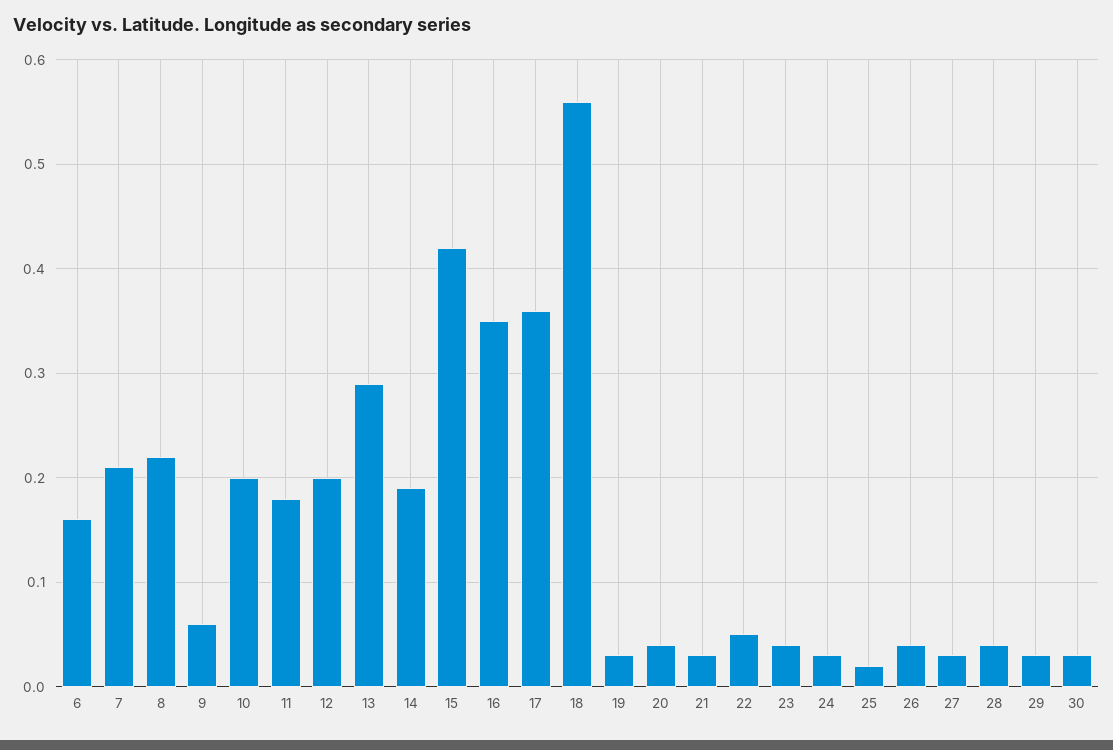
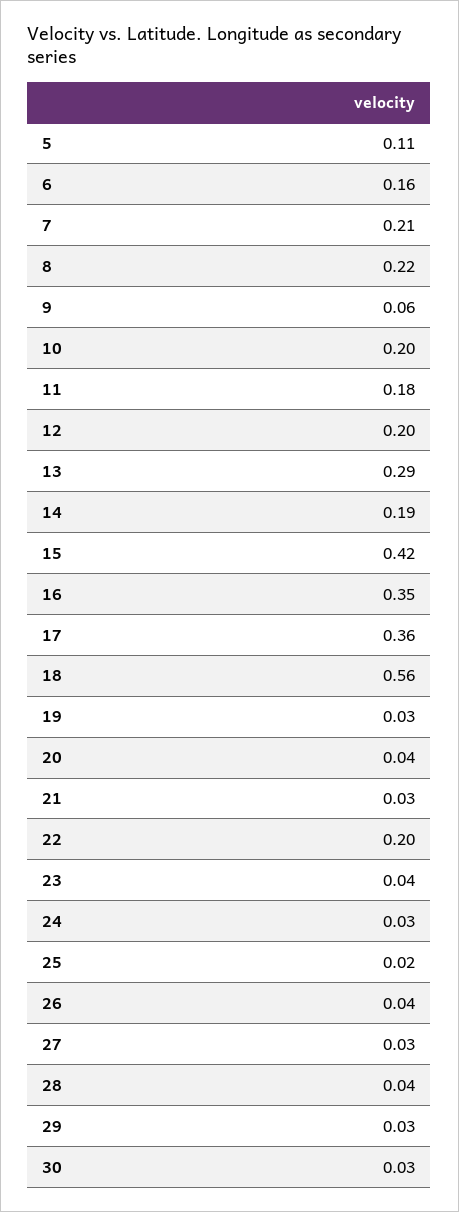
  {
    "6": 0.16,
    "7": 0.21,
    "8": 0.22,
    "9": 0.06,
    "10": 0.2,
    "11": 0.18,
    "12": 0.2,
    "13": 0.29,
    "14": 0.19,
    "15": 0.42,
    "16": 0.35,
    "17": 0.36,
    "18": 0.56,
    "19": 0.03,
    "20": 0.04,
    "21": 0.03,
-   "22": 0.05,
+   "22": 0.2,
    "23": 0.04,
    "24": 0.03,
    "25": 0.02,
    "26": 0.04,
    "27": 0.03,
    "28": 0.04,
    "29": 0.03,
-   "30": 0.03
+   "30": 0.03,
+   "5": 0.11
  }

